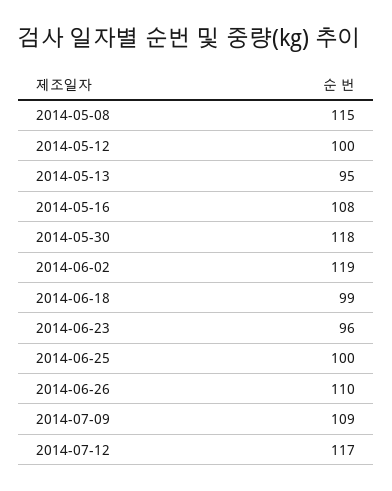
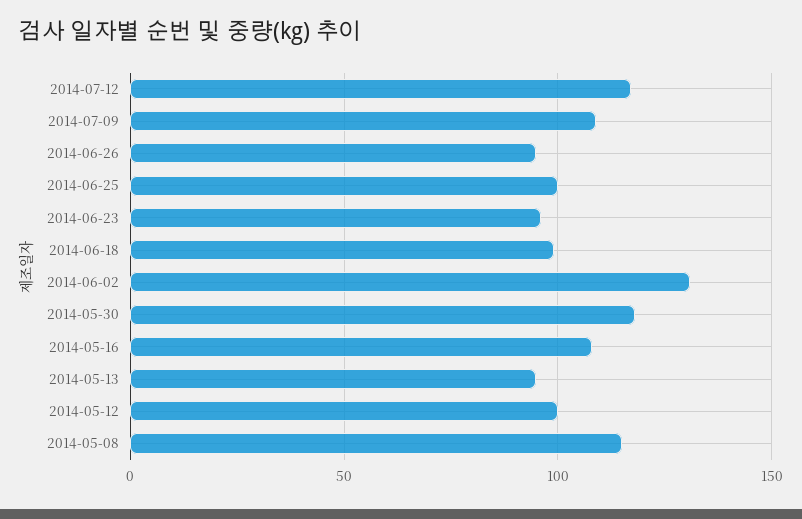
  {
    "2014-05-08": 115,
    "2014-05-12": 100,
    "2014-05-13": 95,
    "2014-05-16": 108,
    "2014-05-30": 118,
-   "2014-06-02": 119,
+   "2014-06-02": 130,
    "2014-06-18": 99,
    "2014-06-23": 96,
    "2014-06-25": 100,
-   "2014-06-26": 110,
+   "2014-06-26": 95,
    "2014-07-09": 109,
    "2014-07-12": 117
  }

